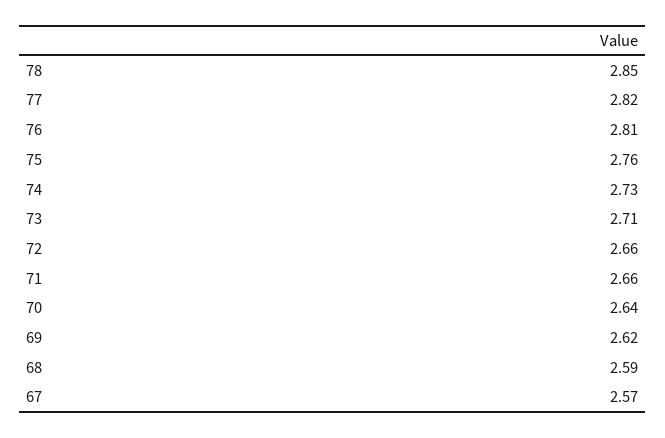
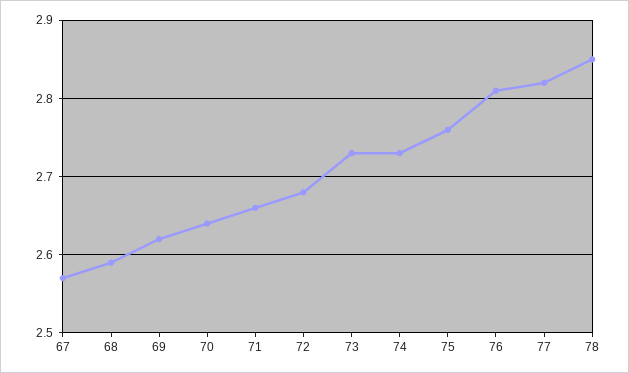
  {
    "78": 2.85,
    "77": 2.82,
    "76": 2.81,
    "75": 2.76,
    "74": 2.73,
-   "73": 2.71,
+   "73": 2.73,
-   "72": 2.66,
+   "72": 2.68,
    "71": 2.66,
    "70": 2.64,
    "69": 2.62,
    "68": 2.59,
    "67": 2.57
  }

